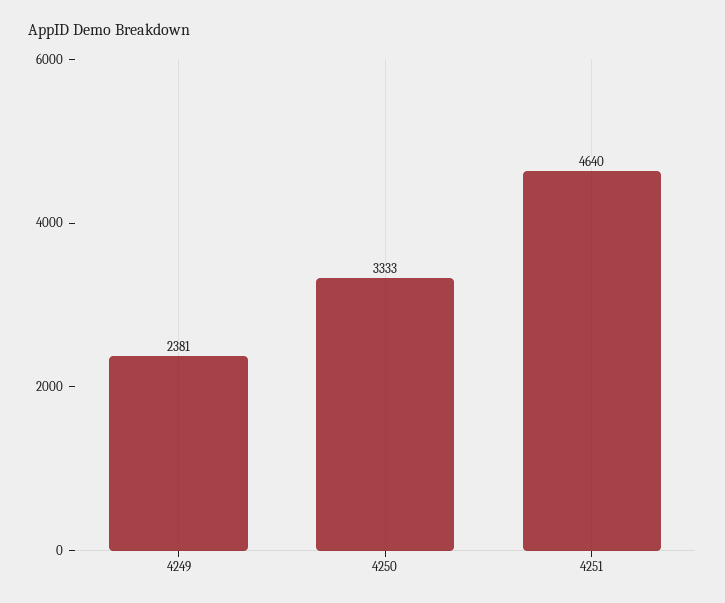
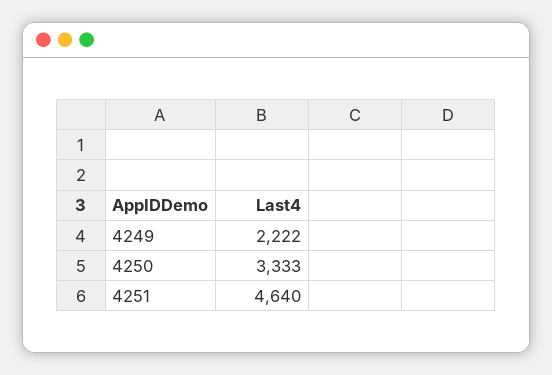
  {
-   "4249": 2381,
+   "4249": 2222,
    "4250": 3333,
    "4251": 4640
  }

